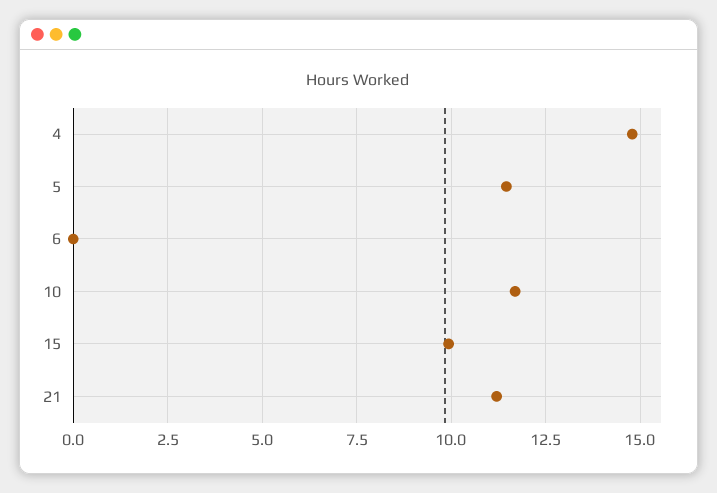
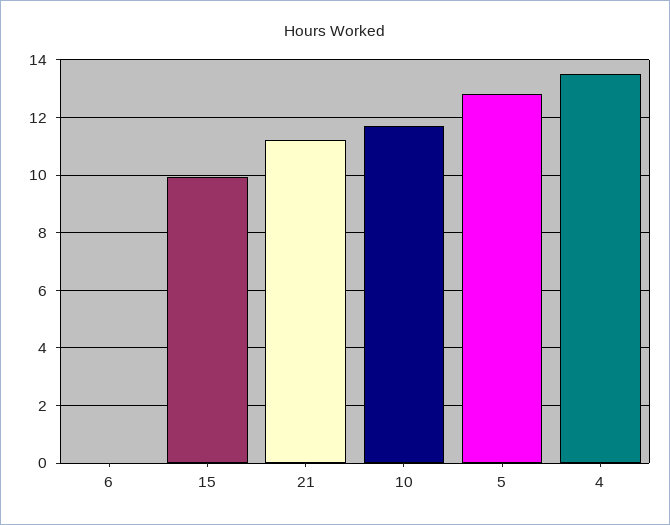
  {
-   "4": 14.75,
+   "4": 13.5,
-   "5": 11.5,
+   "5": 12.75,
    "6": 0,
    "10": 11.75,
    "15": 10,
    "21": 11.25
  }

